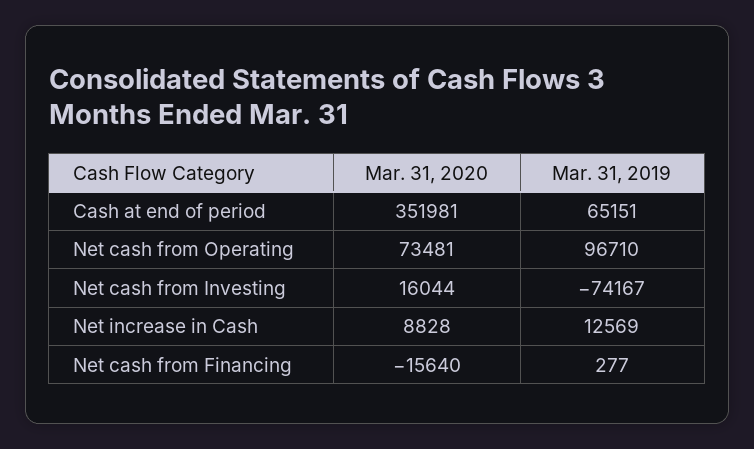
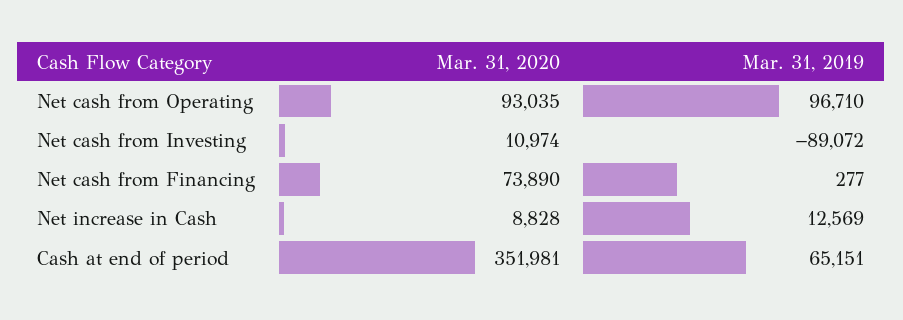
  {
    "Mar. 31, 2020": {
      "Cash at end of period": 351981,
-     "Net cash from Operating": 73481,
+     "Net cash from Operating": 93035,
-     "Net cash from Investing": 16044,
+     "Net cash from Investing": 10974,
      "Net increase in Cash": 8828,
-     "Net cash from Financing": -15640
+     "Net cash from Financing": 73890
    },
    "Mar. 31, 2019": {
      "Cash at end of period": 65151,
      "Net cash from Operating": 96710,
-     "Net cash from Investing": -74167,
+     "Net cash from Investing": -89072,
      "Net increase in Cash": 12569,
      "Net cash from Financing": 277
    }
  }

